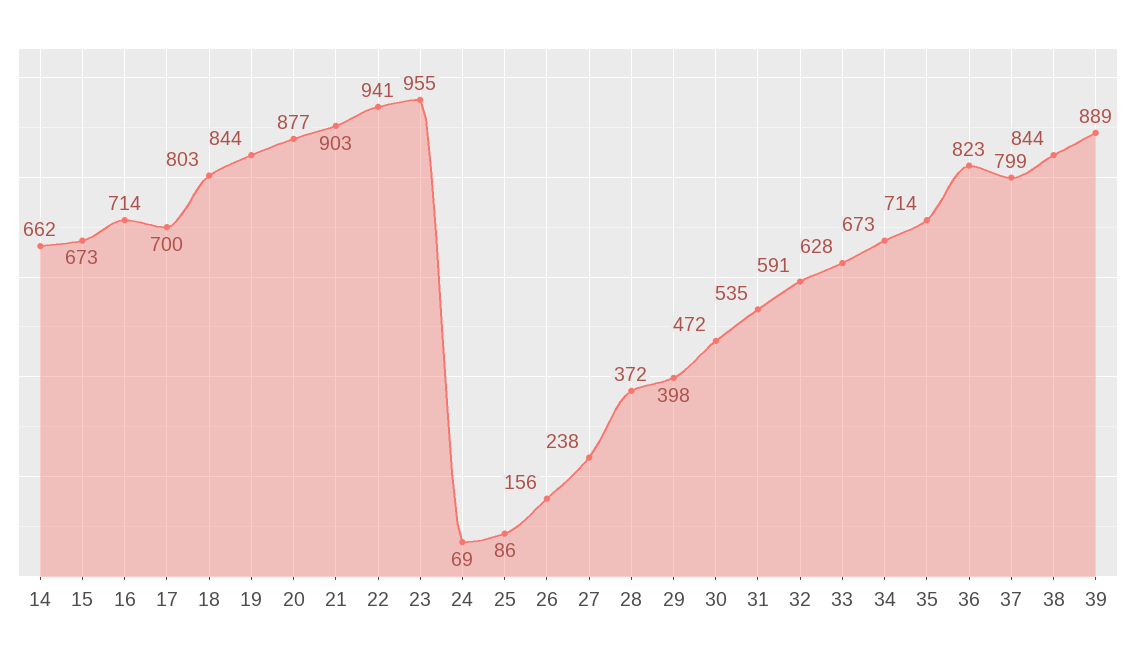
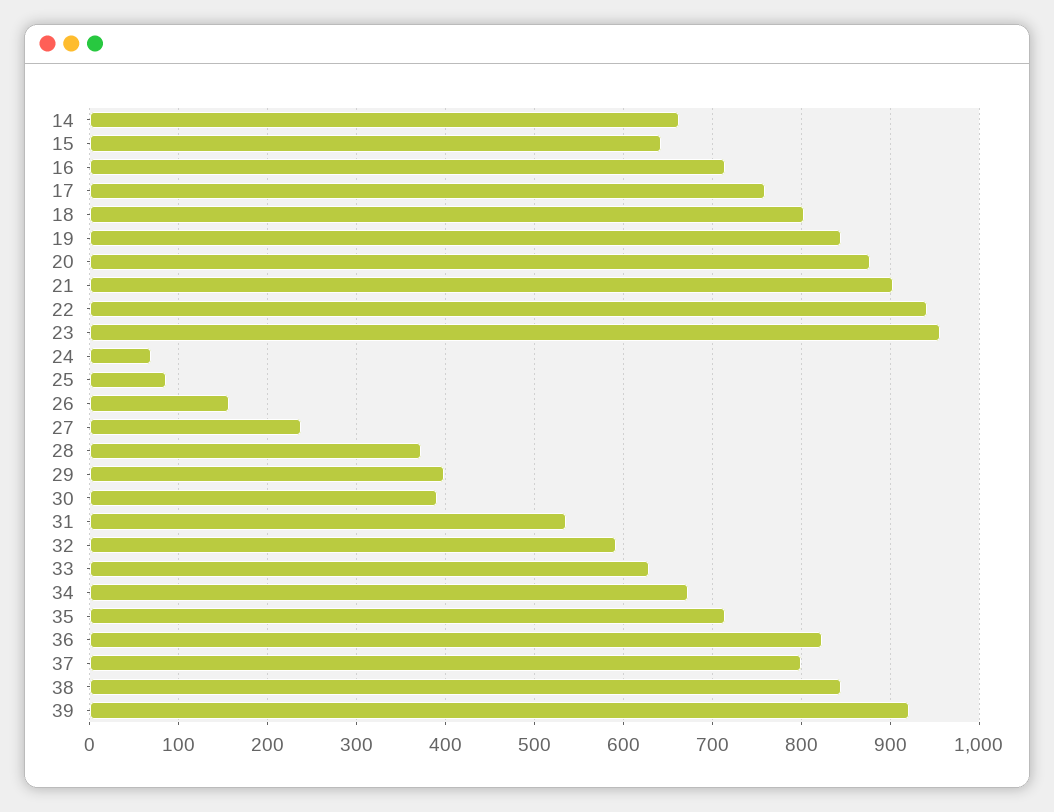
  {
    "14": 662,
-   "15": 673,
+   "15": 640,
    "16": 714,
-   "17": 700,
+   "17": 760,
    "18": 803,
    "19": 844,
    "20": 877,
    "21": 903,
    "22": 941,
    "23": 955,
    "24": 69,
    "25": 86,
    "26": 156,
    "27": 238,
    "28": 372,
    "29": 398,
-   "30": 472,
+   "30": 390,
    "31": 535,
    "32": 591,
    "33": 628,
    "34": 673,
    "35": 714,
    "36": 823,
    "37": 799,
    "38": 844,
-   "39": 889
+   "39": 920
  }

